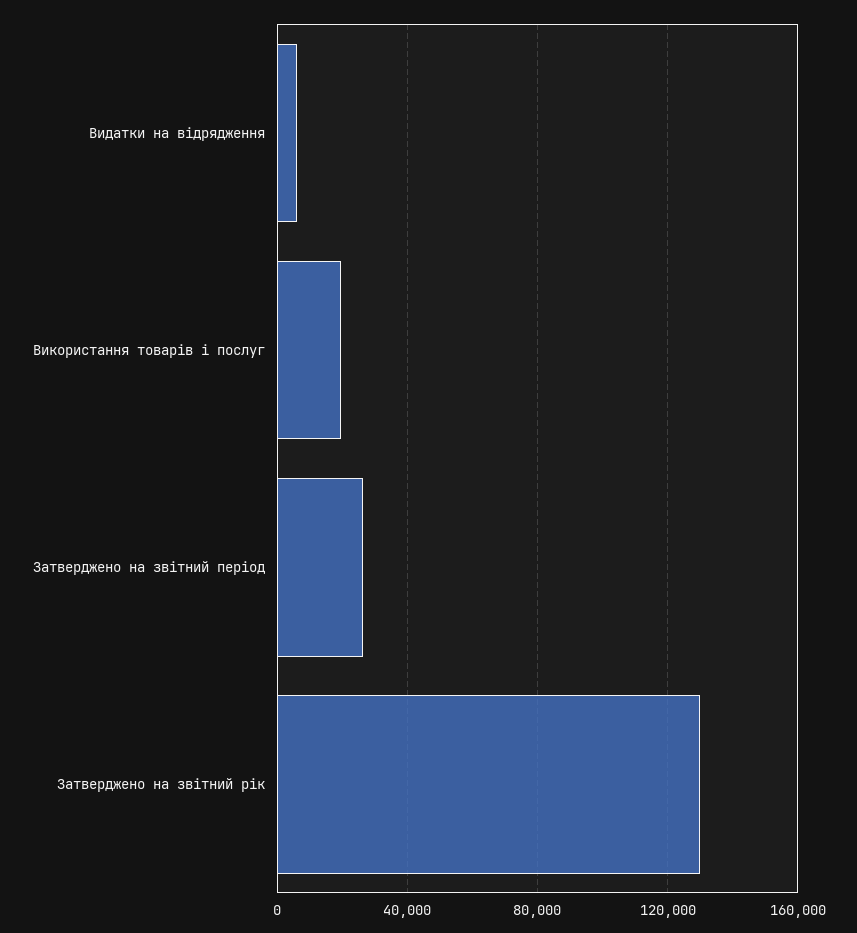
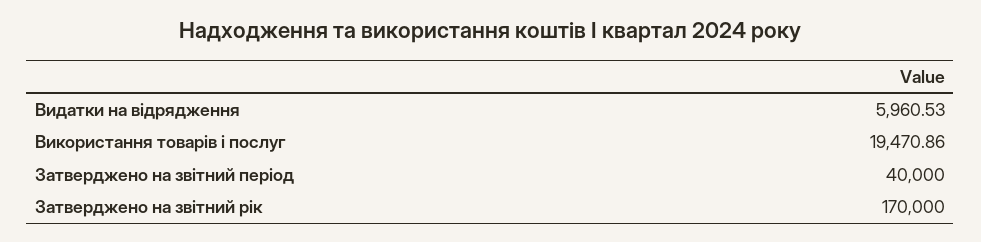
  {
    "Видатки на відрядження": 5960.53,
    "Використання товарів і послуг": 19470.86,
-   "Затверджено на звітний період": 25000,
+   "Затверджено на звітний період": 40000,
-   "Затверджено на звітний рік": 130000
+   "Затверджено на звітний рік": 170000
  }

